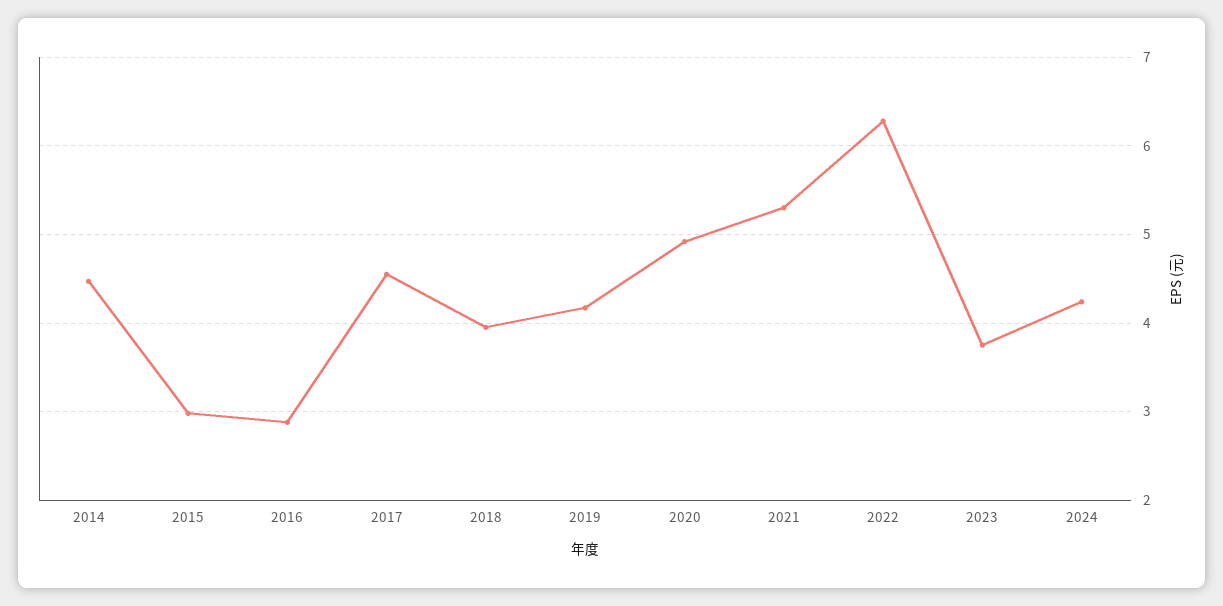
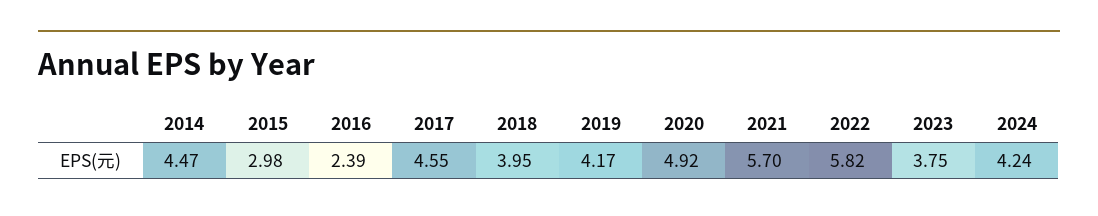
  {
    "2014": 4.47,
    "2015": 2.98,
-   "2016": 2.9,
+   "2016": 2.39,
    "2017": 4.55,
    "2018": 3.95,
    "2019": 4.17,
    "2020": 4.92,
-   "2021": 5.3,
+   "2021": 5.7,
-   "2022": 6.3,
+   "2022": 5.82,
    "2023": 3.75,
    "2024": 4.24
  }

